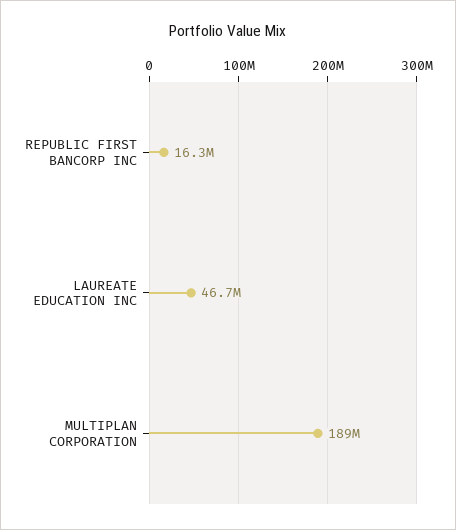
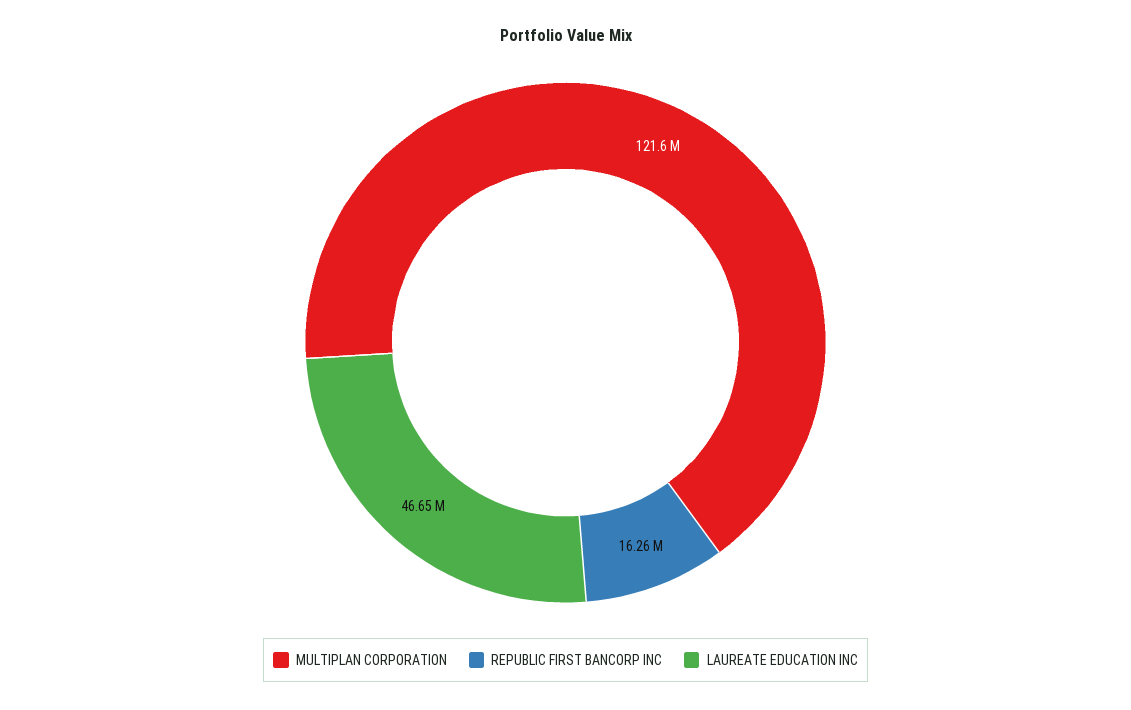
  {
    "REPUBLIC FIRST BANCORP INC": 16260000,
    "LAUREATE EDUCATION INC": 46650000,
-   "MULTIPLAN CORPORATION": 189000000
+   "MULTIPLAN CORPORATION": 121600000
  }

